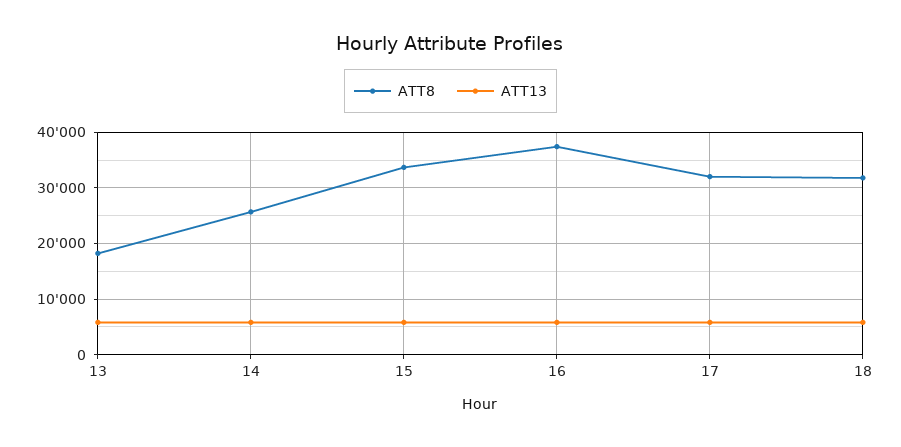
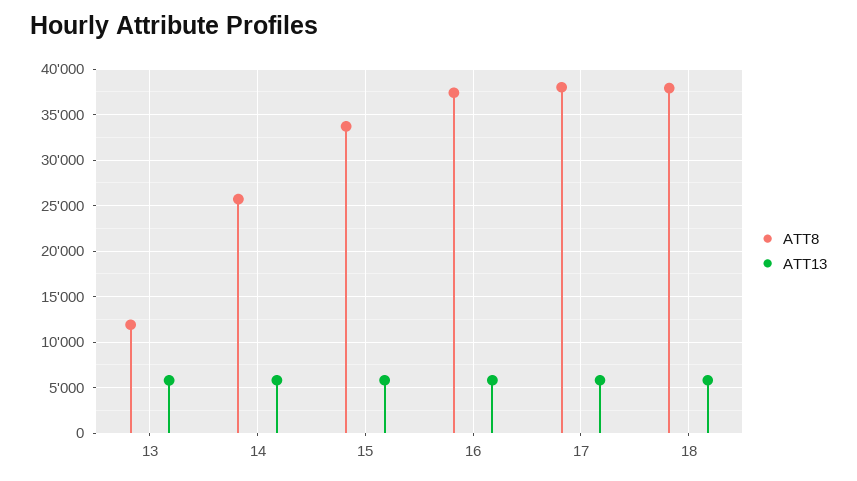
  {
    "ATT8": {
-     "13": 18000,
+     "13": 12000,
      "14": 26000,
      "15": 34000,
      "16": 37000,
-     "17": 32000,
+     "17": 38000,
-     "18": 32000
+     "18": 38000
    },
    "ATT13": {
      "13": 6000,
      "14": 6000,
      "15": 6000,
      "16": 6000,
      "17": 6000,
      "18": 6000
    }
  }

